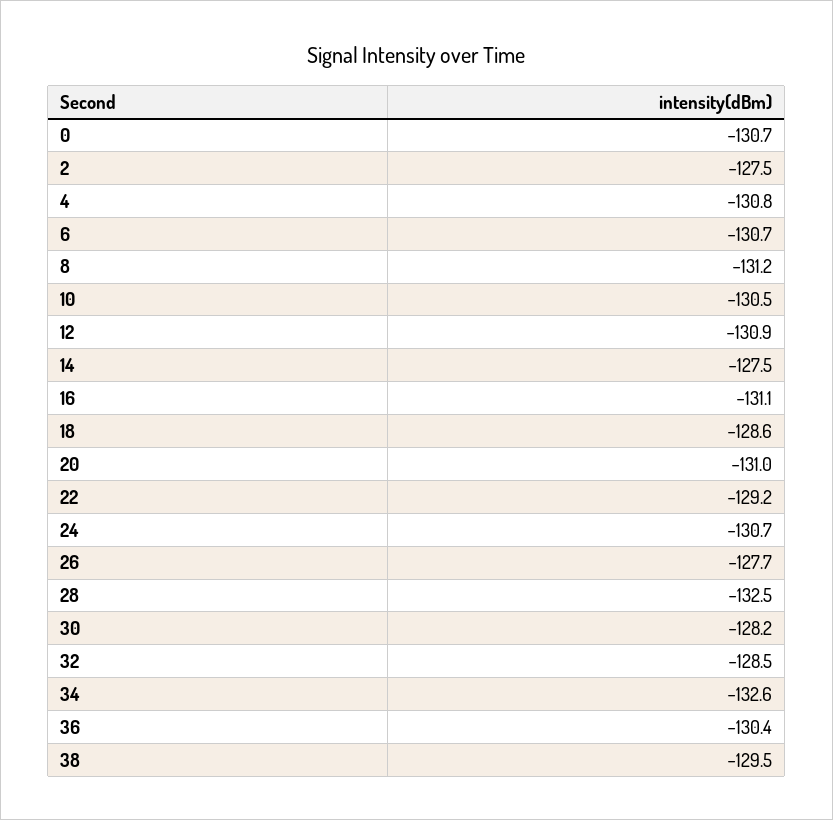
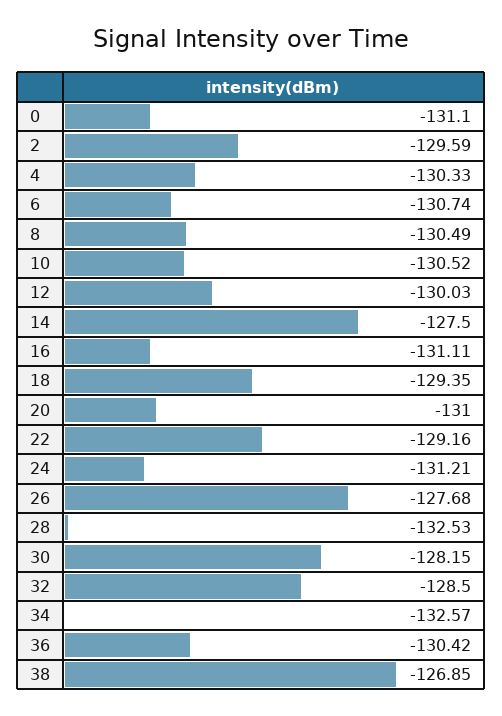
  {
-   "0": -130.7,
+   "0": -131.1,
-   "2": -127.5,
+   "2": -129.59,
-   "4": -130.8,
+   "4": -130.33,
    "6": -130.74,
-   "8": -131.2,
+   "8": -130.49,
    "10": -130.52,
-   "12": -130.9,
+   "12": -130.03,
    "14": -127.5,
    "16": -131.11,
-   "18": -128.6,
+   "18": -129.35,
    "20": -131,
    "22": -129.16,
-   "24": -130.7,
+   "24": -131.21,
    "26": -127.68,
    "28": -132.53,
    "30": -128.15,
    "32": -128.5,
    "34": -132.57,
    "36": -130.42,
-   "38": -129.5
+   "38": -126.85
  }

